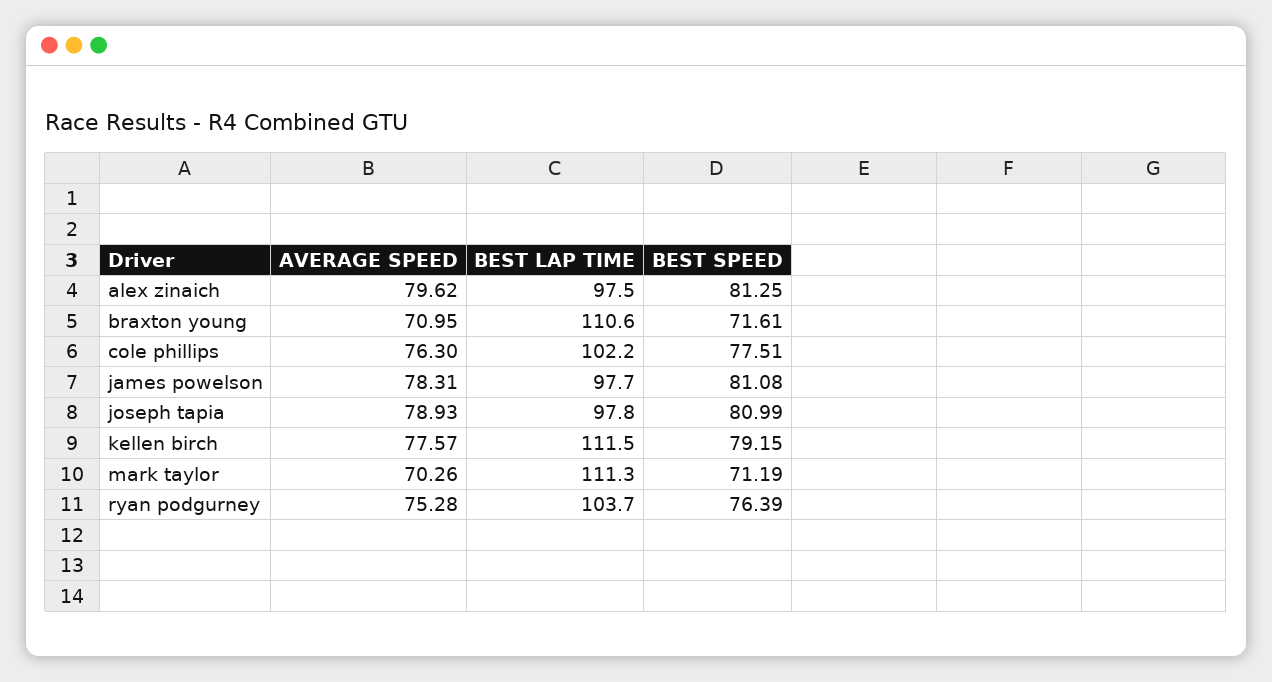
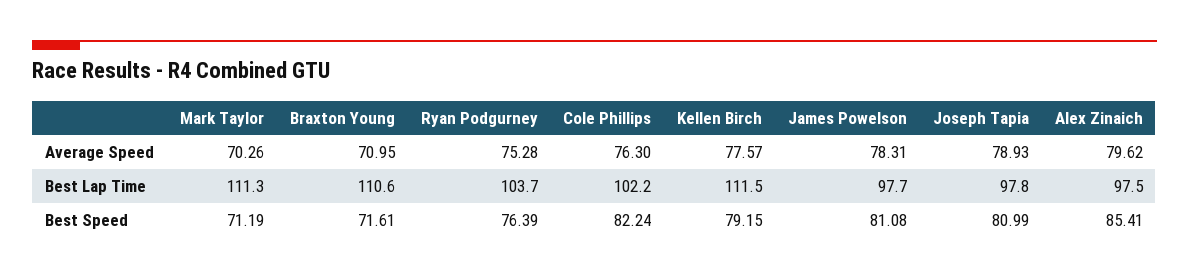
  {
    "AVERAGE SPEED": {
      "alex zinaich": 79.62,
      "braxton young": 70.95,
      "cole phillips": 76.3,
      "james powelson": 78.31,
      "joseph tapia": 78.93,
      "kellen birch": 77.57,
      "mark taylor": 70.26,
      "ryan podgurney": 75.28
    },
    "BEST LAP TIME": {
      "alex zinaich": 97.5,
      "braxton young": 110.6,
      "cole phillips": 102.2,
      "james powelson": 97.7,
      "joseph tapia": 97.8,
      "kellen birch": 111.5,
      "mark taylor": 111.3,
      "ryan podgurney": 103.7
    },
    "BEST SPEED": {
-     "alex zinaich": 81.25,
+     "alex zinaich": 85.41,
      "braxton young": 71.61,
-     "cole phillips": 77.51,
+     "cole phillips": 82.24,
      "james powelson": 81.08,
      "joseph tapia": 80.99,
      "kellen birch": 79.15,
      "mark taylor": 71.19,
      "ryan podgurney": 76.39
    }
  }

